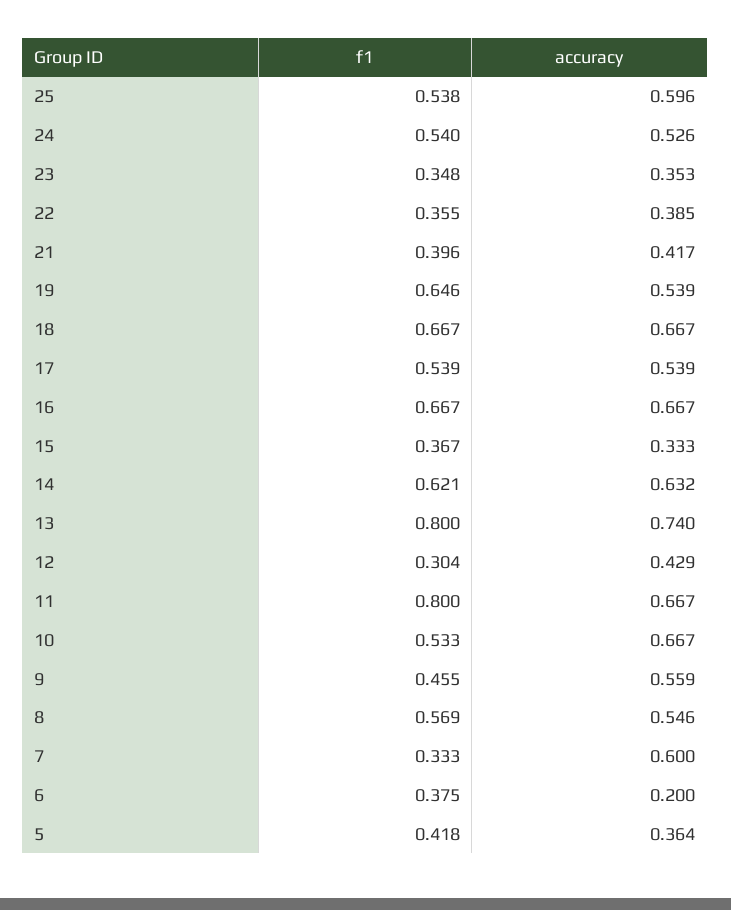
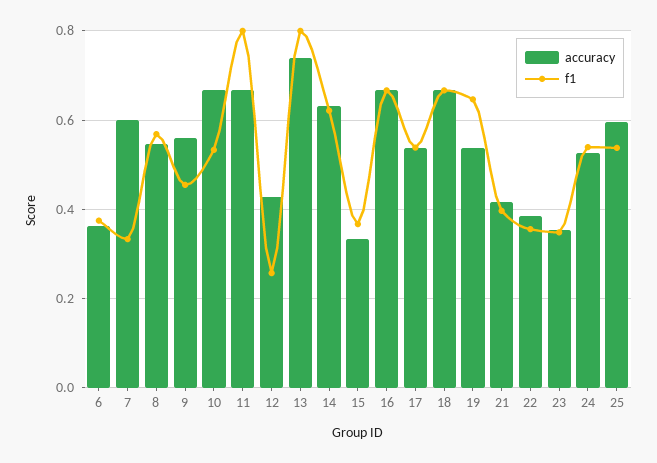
  {
    "f1": {
      "25": 0.538,
      "24": 0.54,
      "23": 0.348,
      "22": 0.355,
      "21": 0.396,
      "19": 0.646,
      "18": 0.667,
      "17": 0.539,
      "16": 0.667,
      "15": 0.367,
      "14": 0.621,
      "13": 0.8,
-     "12": 0.304,
+     "12": 0.26,
      "11": 0.8,
      "10": 0.533,
      "9": 0.455,
      "8": 0.569,
      "7": 0.333,
-     "6": 0.375,
+     "6": 0.375
-     "5": 0.418
    },
    "accuracy": {
      "25": 0.596,
      "24": 0.526,
      "23": 0.353,
      "22": 0.385,
      "21": 0.417,
      "19": 0.539,
      "18": 0.667,
      "17": 0.539,
      "16": 0.667,
      "15": 0.333,
      "14": 0.632,
      "13": 0.74,
      "12": 0.429,
      "11": 0.667,
      "10": 0.667,
      "9": 0.559,
      "8": 0.546,
      "7": 0.6,
-     "6": 0.2,
+     "6": 0.36
-     "5": 0.364
    }
  }

